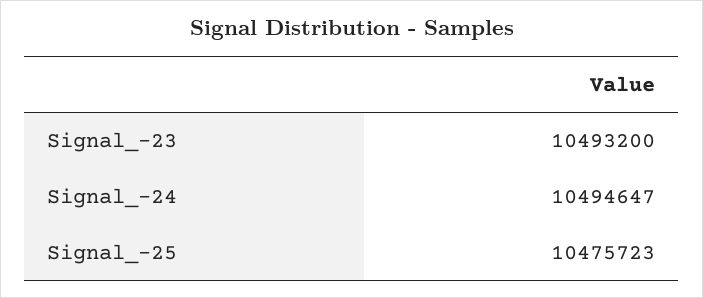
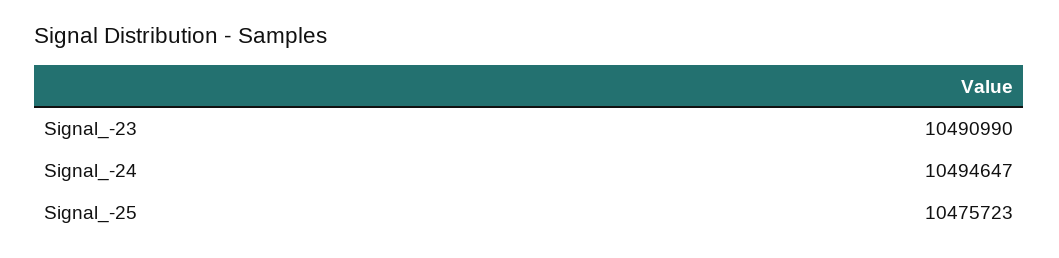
  {
-   "Signal_-23": 10493200,
+   "Signal_-23": 10490990,
    "Signal_-24": 10494647,
    "Signal_-25": 10475723
  }

